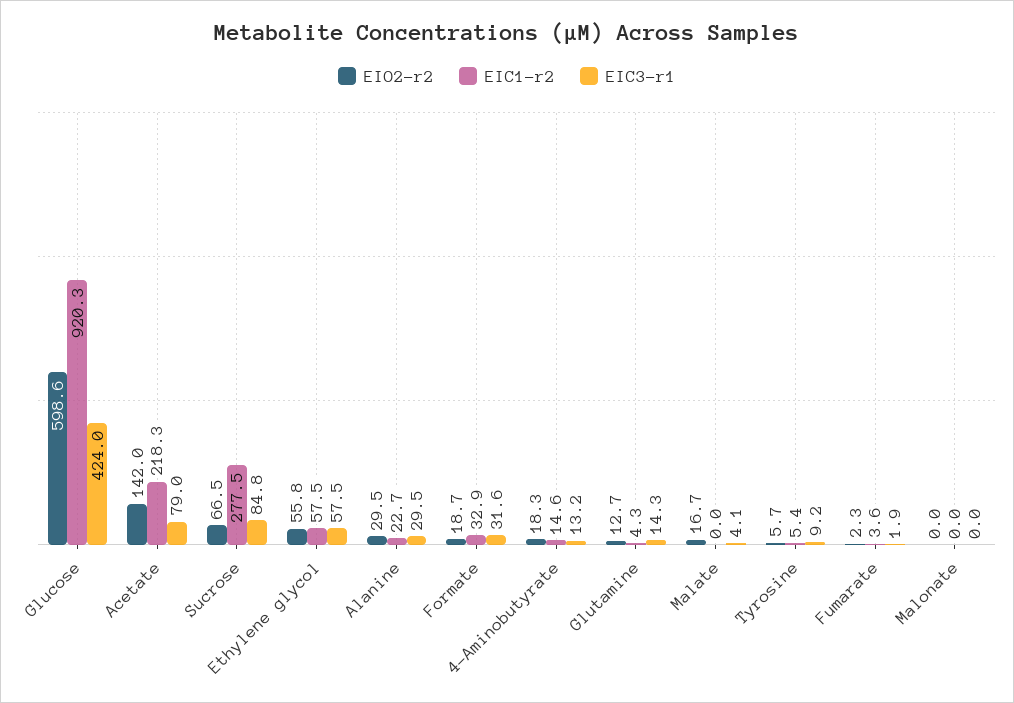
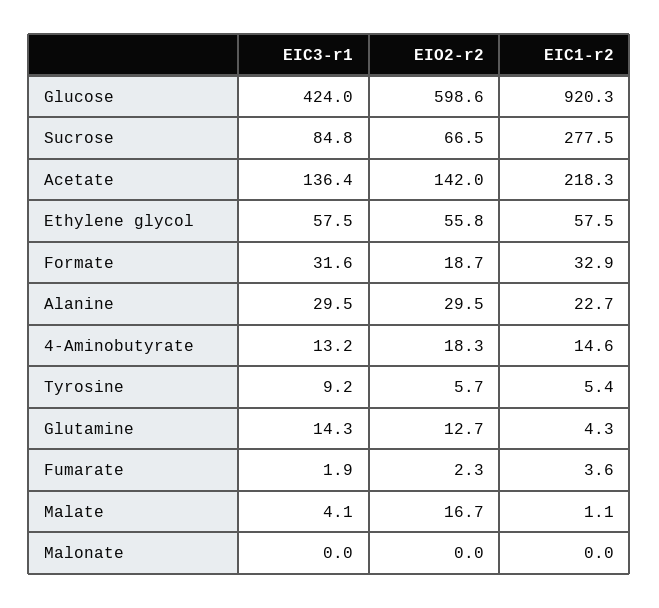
  {
    "EIO2-r2": {
      "Glucose": 598.6,
      "Acetate": 142,
      "Sucrose": 66.5,
      "Ethylene glycol": 55.8,
      "Alanine": 29.5,
      "Formate": 18.7,
      "4-Aminobutyrate": 18.3,
      "Glutamine": 12.7,
      "Malate": 16.7,
      "Tyrosine": 5.7,
      "Fumarate": 2.3,
      "Malonate": 0
    },
    "EIC1-r2": {
      "Glucose": 920.3,
      "Acetate": 218.3,
      "Sucrose": 277.5,
      "Ethylene glycol": 57.5,
      "Alanine": 22.7,
      "Formate": 32.9,
      "4-Aminobutyrate": 14.6,
      "Glutamine": 4.3,
-     "Malate": 0,
+     "Malate": 1.1,
      "Tyrosine": 5.4,
      "Fumarate": 3.6,
      "Malonate": 0
    },
    "EIC3-r1": {
      "Glucose": 424,
-     "Acetate": 79,
+     "Acetate": 136.4,
      "Sucrose": 84.8,
      "Ethylene glycol": 57.5,
      "Alanine": 29.5,
      "Formate": 31.6,
      "4-Aminobutyrate": 13.2,
      "Glutamine": 14.3,
      "Malate": 4.1,
      "Tyrosine": 9.2,
      "Fumarate": 1.9,
      "Malonate": 0
    }
  }

